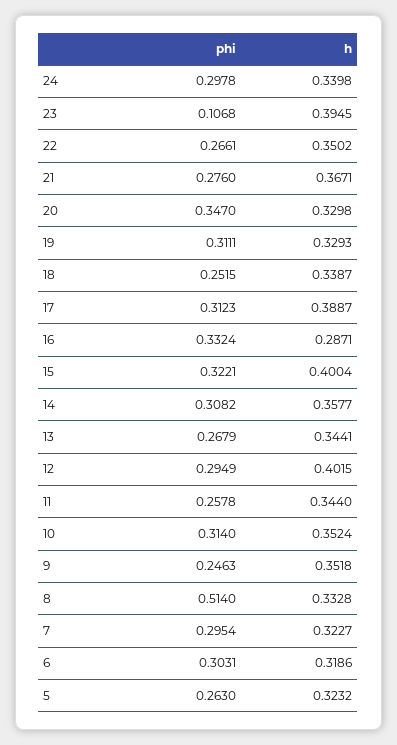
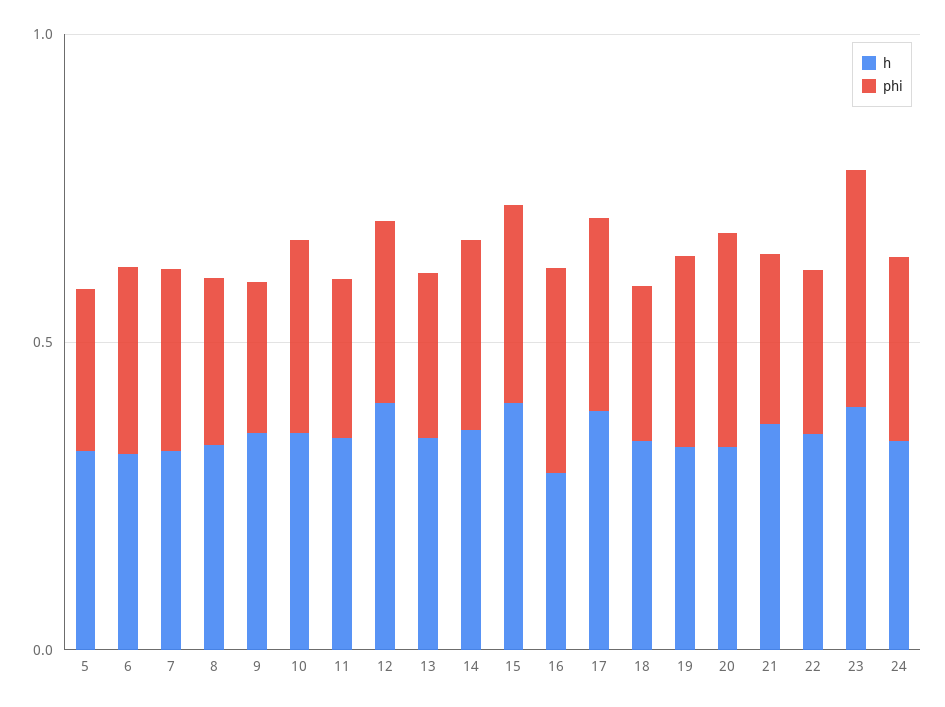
  {
    "phi": {
      "24": 0.2978,
-     "23": 0.1068,
+     "23": 0.4,
      "22": 0.2661,
      "21": 0.276,
      "20": 0.347,
      "19": 0.3111,
      "18": 0.2515,
      "17": 0.3123,
      "16": 0.3324,
      "15": 0.3221,
      "14": 0.3082,
      "13": 0.2679,
      "12": 0.2949,
      "11": 0.2578,
      "10": 0.314,
      "9": 0.2463,
-     "8": 0.514,
+     "8": 0.3,
      "7": 0.2954,
      "6": 0.3031,
      "5": 0.263
    },
    "h": {
      "24": 0.3398,
      "23": 0.3945,
      "22": 0.3502,
      "21": 0.3671,
      "20": 0.3298,
      "19": 0.3293,
      "18": 0.3387,
      "17": 0.3887,
      "16": 0.2871,
      "15": 0.4004,
      "14": 0.3577,
      "13": 0.3441,
      "12": 0.4015,
      "11": 0.344,
      "10": 0.3524,
      "9": 0.3518,
      "8": 0.3328,
      "7": 0.3227,
      "6": 0.3186,
      "5": 0.3232
    }
  }

